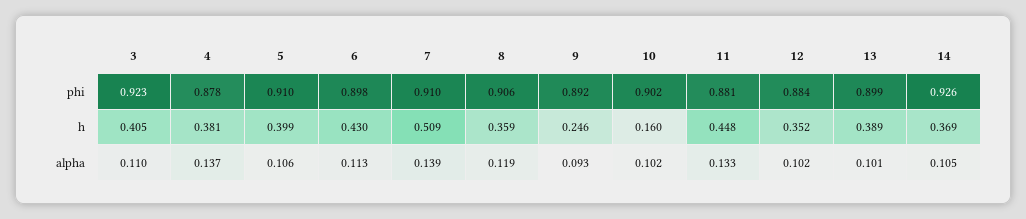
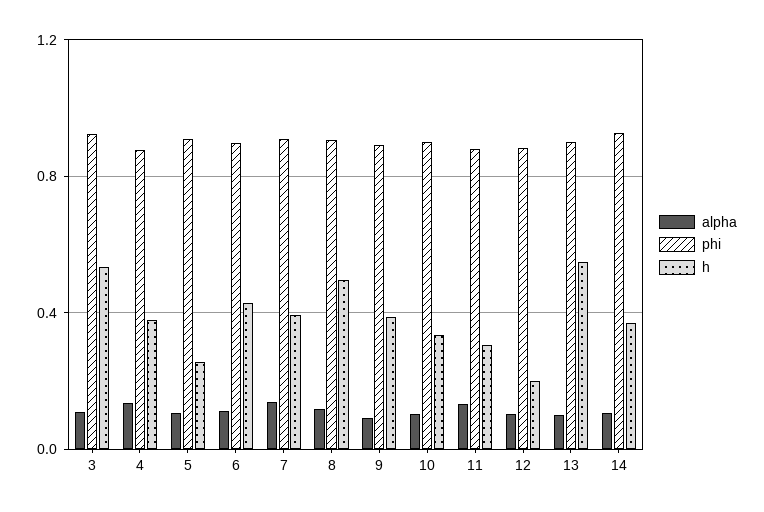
  {
    "phi": {
      "3": 0.923,
      "4": 0.878,
      "5": 0.91,
      "6": 0.898,
      "7": 0.91,
      "8": 0.906,
      "9": 0.892,
      "10": 0.902,
      "11": 0.881,
      "12": 0.884,
      "13": 0.899,
      "14": 0.926
    },
    "h": {
-     "3": 0.405,
+     "3": 0.55,
      "4": 0.381,
-     "5": 0.399,
+     "5": 0.25,
      "6": 0.43,
-     "7": 0.509,
+     "7": 0.4,
-     "8": 0.359,
+     "8": 0.5,
-     "9": 0.246,
+     "9": 0.4,
-     "10": 0.16,
+     "10": 0.35,
-     "11": 0.448,
+     "11": 0.3,
-     "12": 0.352,
+     "12": 0.2,
-     "13": 0.389,
+     "13": 0.55,
      "14": 0.369
    },
    "alpha": {
      "3": 0.11,
      "4": 0.137,
      "5": 0.106,
      "6": 0.113,
      "7": 0.139,
      "8": 0.119,
      "9": 0.093,
      "10": 0.102,
      "11": 0.133,
      "12": 0.102,
      "13": 0.101,
      "14": 0.105
    }
  }

